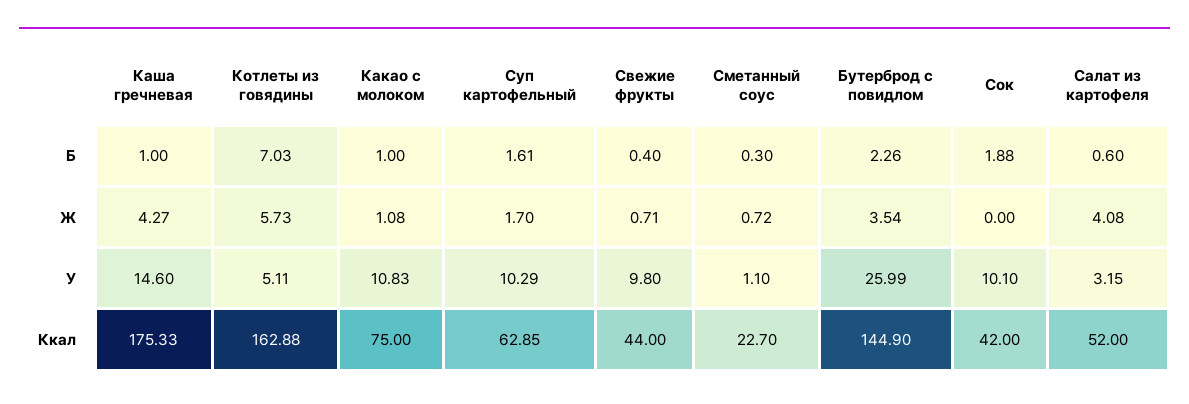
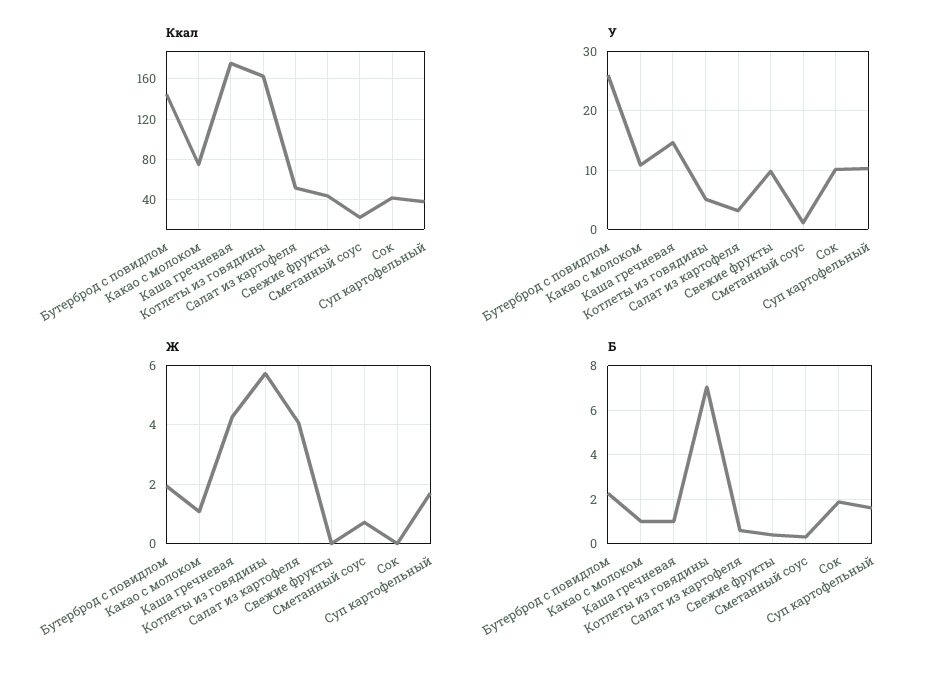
  {
    "Б": {
      "Каша гречневая": 1,
      "Котлеты из говядины": 7.03,
      "Какао с молоком": 1,
      "Суп картофельный": 1.61,
      "Свежие фрукты": 0.4,
      "Сметанный соус": 0.3,
      "Бутерброд с повидлом": 2.26,
      "Сок": 1.88,
      "Салат из картофеля": 0.6
    },
    "Ж": {
      "Каша гречневая": 4.27,
      "Котлеты из говядины": 5.73,
      "Какао с молоком": 1.08,
      "Суп картофельный": 1.7,
-     "Свежие фрукты": 0.71,
+     "Свежие фрукты": 0,
      "Сметанный соус": 0.72,
-     "Бутерброд с повидлом": 3.54,
+     "Бутерброд с повидлом": 2,
      "Сок": 0,
      "Салат из картофеля": 4.08
    },
    "У": {
      "Каша гречневая": 14.6,
      "Котлеты из говядины": 5.11,
      "Какао с молоком": 10.83,
      "Суп картофельный": 10.29,
      "Свежие фрукты": 9.8,
      "Сметанный соус": 1.1,
      "Бутерброд с повидлом": 25.99,
      "Сок": 10.1,
      "Салат из картофеля": 3.15
    },
    "Ккал": {
      "Каша гречневая": 175.33,
      "Котлеты из говядины": 162.88,
      "Какао с молоком": 75,
-     "Суп картофельный": 62.85,
+     "Суп картофельный": 40,
      "Свежие фрукты": 44,
      "Сметанный соус": 22.7,
      "Бутерброд с повидлом": 144.9,
      "Сок": 42,
      "Салат из картофеля": 52
    }
  }

